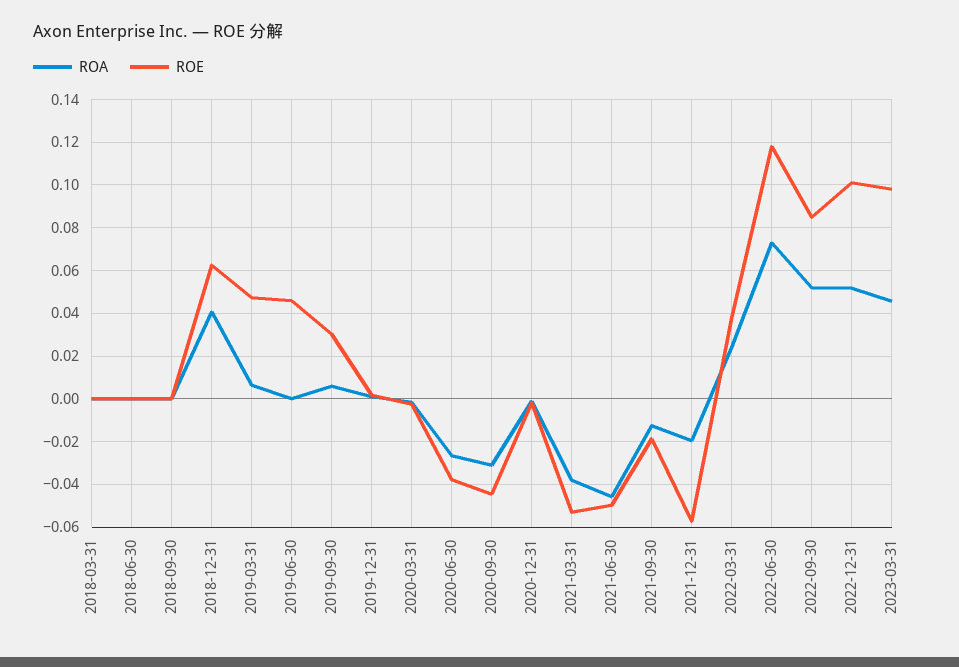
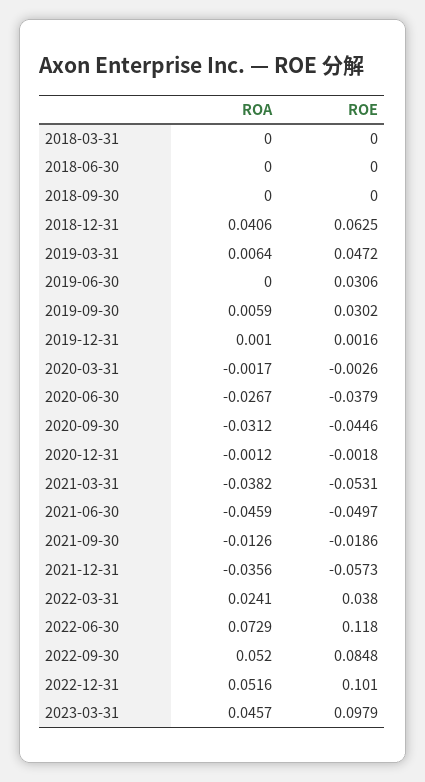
  {
    "ROA": {
      "2018-03-31": 0,
      "2018-06-30": 0,
      "2018-09-30": 0,
      "2018-12-31": 0.0406,
      "2019-03-31": 0.0064,
      "2019-06-30": 0,
      "2019-09-30": 0.0059,
      "2019-12-31": 0.001,
      "2020-03-31": -0.0017,
      "2020-06-30": -0.0267,
      "2020-09-30": -0.0312,
      "2020-12-31": -0.0012,
      "2021-03-31": -0.0382,
      "2021-06-30": -0.0459,
      "2021-09-30": -0.0126,
-     "2021-12-31": -0.02,
+     "2021-12-31": -0.0356,
      "2022-03-31": 0.0241,
      "2022-06-30": 0.0729,
      "2022-09-30": 0.052,
      "2022-12-31": 0.0516,
      "2023-03-31": 0.0457
    },
    "ROE": {
      "2018-03-31": 0,
      "2018-06-30": 0,
      "2018-09-30": 0,
      "2018-12-31": 0.0625,
      "2019-03-31": 0.0472,
-     "2019-06-30": 0.045,
+     "2019-06-30": 0.0306,
      "2019-09-30": 0.0302,
      "2019-12-31": 0.0016,
      "2020-03-31": -0.0026,
      "2020-06-30": -0.0379,
      "2020-09-30": -0.0446,
      "2020-12-31": -0.0018,
      "2021-03-31": -0.0531,
      "2021-06-30": -0.0497,
      "2021-09-30": -0.0186,
      "2021-12-31": -0.0573,
      "2022-03-31": 0.038,
      "2022-06-30": 0.118,
      "2022-09-30": 0.0848,
      "2022-12-31": 0.101,
      "2023-03-31": 0.0979
    }
  }

